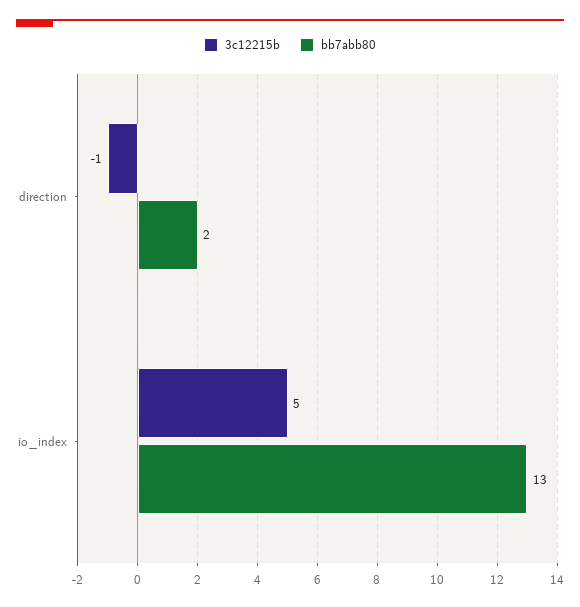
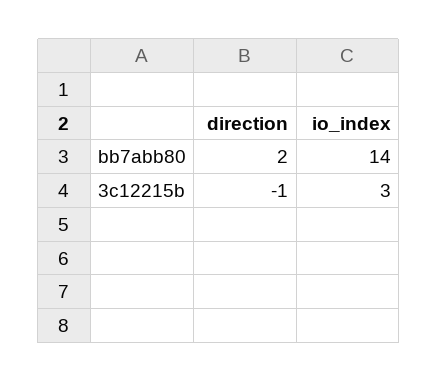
  {
    "3c12215b": {
      "direction": -1,
-     "io_index": 5
+     "io_index": 3
    },
    "bb7abb80": {
      "direction": 2,
-     "io_index": 13
+     "io_index": 14
    }
  }

